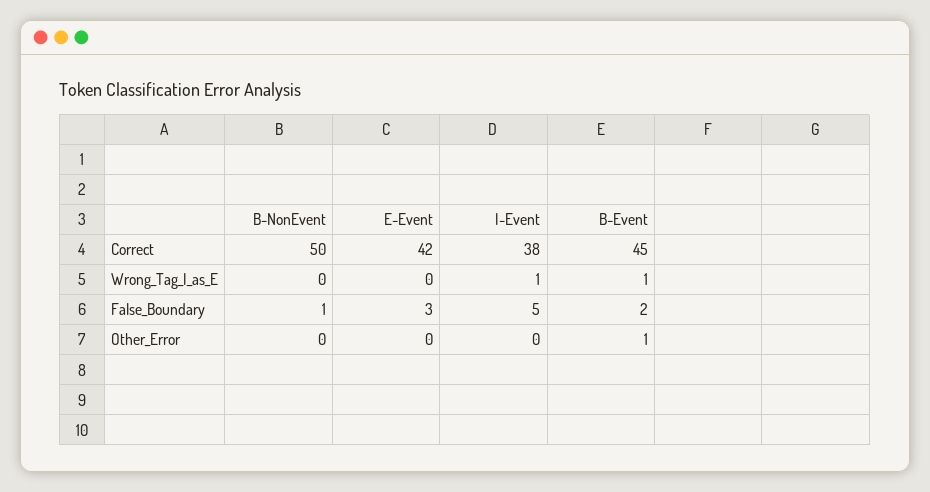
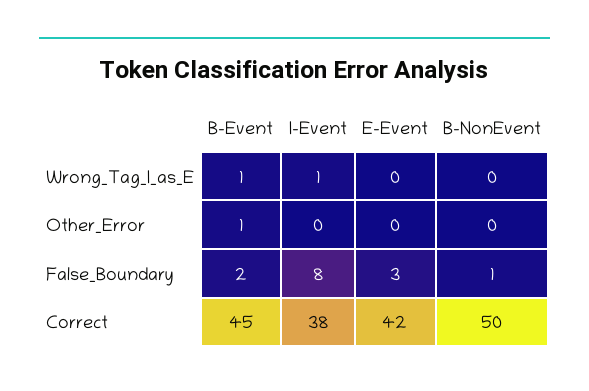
  {
    "B-NonEvent": {
      "Correct": 50,
      "Wrong_Tag_I_as_E": 0,
      "False_Boundary": 1,
      "Other_Error": 0
    },
    "E-Event": {
      "Correct": 42,
      "Wrong_Tag_I_as_E": 0,
      "False_Boundary": 3,
      "Other_Error": 0
    },
    "I-Event": {
      "Correct": 38,
      "Wrong_Tag_I_as_E": 1,
-     "False_Boundary": 5,
+     "False_Boundary": 8,
      "Other_Error": 0
    },
    "B-Event": {
      "Correct": 45,
      "Wrong_Tag_I_as_E": 1,
      "False_Boundary": 2,
      "Other_Error": 1
    }
  }

